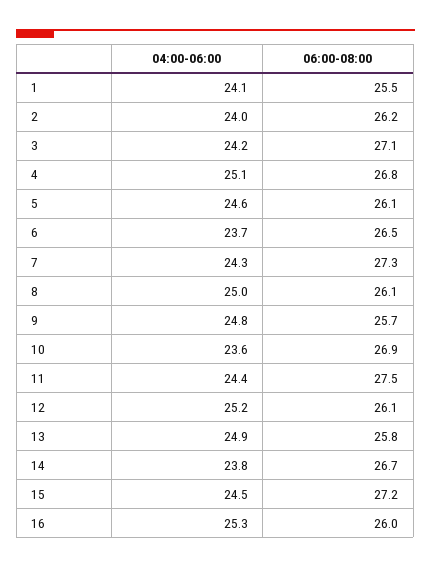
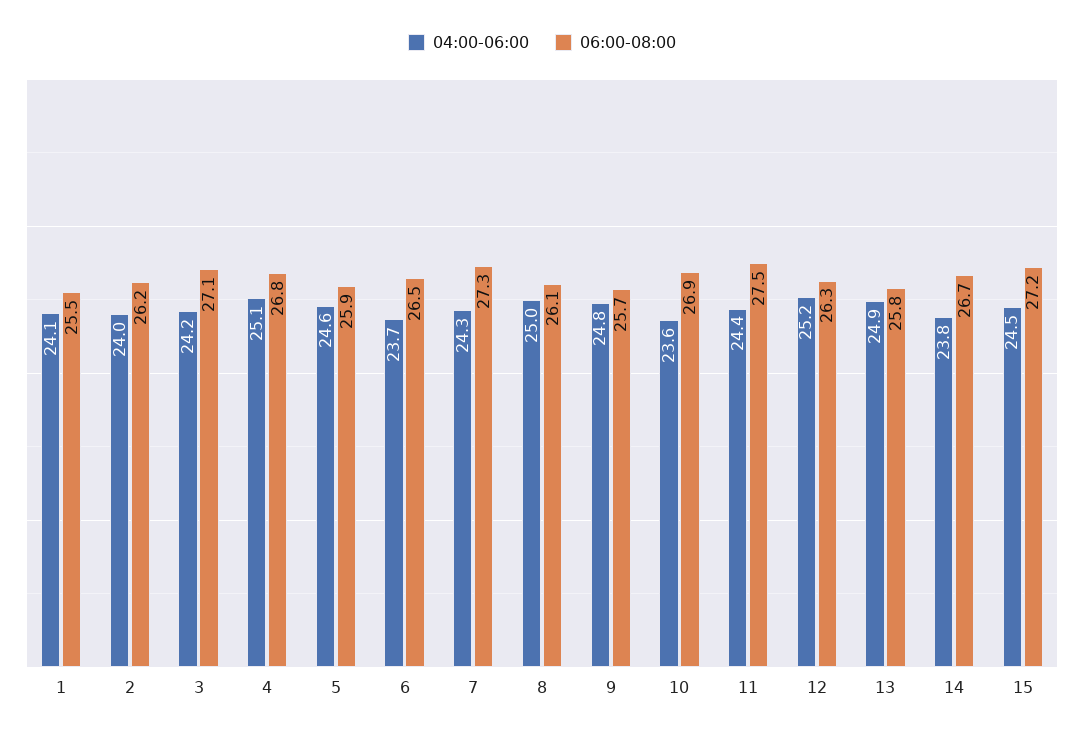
  {
    "04:00-06:00": {
      "1": 24.1,
      "2": 24,
      "3": 24.2,
      "4": 25.1,
      "5": 24.6,
      "6": 23.7,
      "7": 24.3,
      "8": 25,
      "9": 24.8,
      "10": 23.6,
      "11": 24.4,
      "12": 25.2,
      "13": 24.9,
      "14": 23.8,
-     "15": 24.5,
+     "15": 24.5
-     "16": 25.3
    },
    "06:00-08:00": {
      "1": 25.5,
      "2": 26.2,
      "3": 27.1,
      "4": 26.8,
-     "5": 26.1,
+     "5": 25.9,
      "6": 26.5,
      "7": 27.3,
      "8": 26.1,
      "9": 25.7,
      "10": 26.9,
      "11": 27.5,
-     "12": 26.1,
+     "12": 26.3,
      "13": 25.8,
      "14": 26.7,
-     "15": 27.2,
+     "15": 27.2
-     "16": 26
    }
  }

